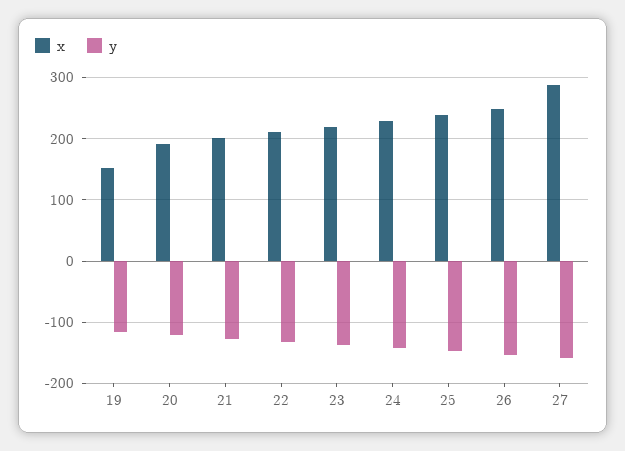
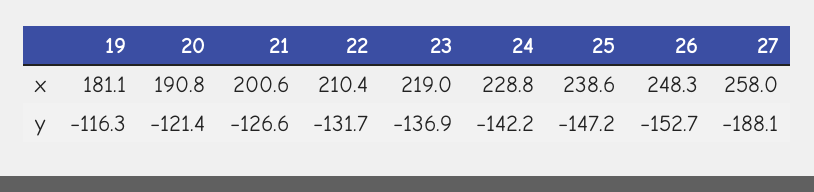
  {
    "x": {
-     "19": 150,
+     "19": 181.1,
      "20": 190.8,
      "21": 200.6,
      "22": 210.4,
      "23": 219,
      "24": 228.8,
      "25": 238.6,
      "26": 248.3,
-     "27": 290
+     "27": 258
    },
    "y": {
      "19": -116.3,
      "20": -121.4,
      "21": -126.6,
      "22": -131.7,
      "23": -136.9,
      "24": -142.2,
      "25": -147.2,
      "26": -152.7,
-     "27": -160
+     "27": -188.1
    }
  }

